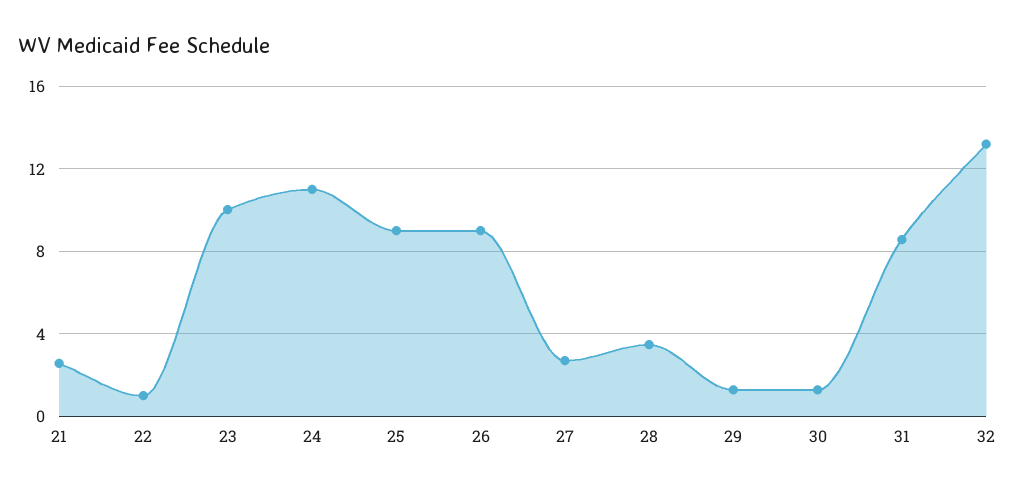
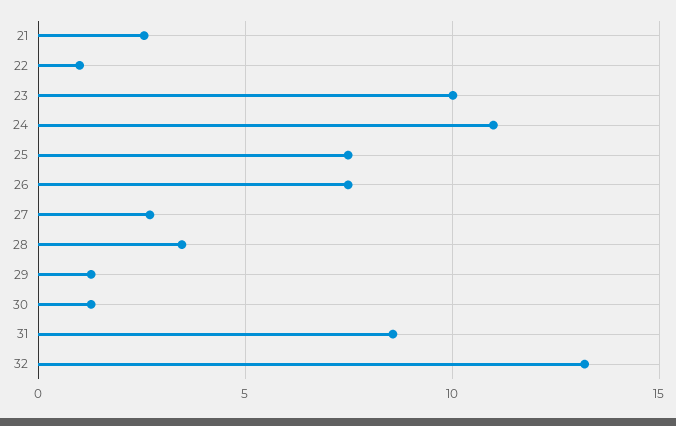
  {
    "21": 2.5,
    "22": 1,
    "23": 10,
    "24": 11,
-   "25": 9,
+   "25": 7.5,
-   "26": 9,
+   "26": 7.5,
    "27": 2.5,
    "28": 3.5,
    "29": 1.5,
    "30": 1.5,
    "31": 8.5,
    "32": 13
  }

